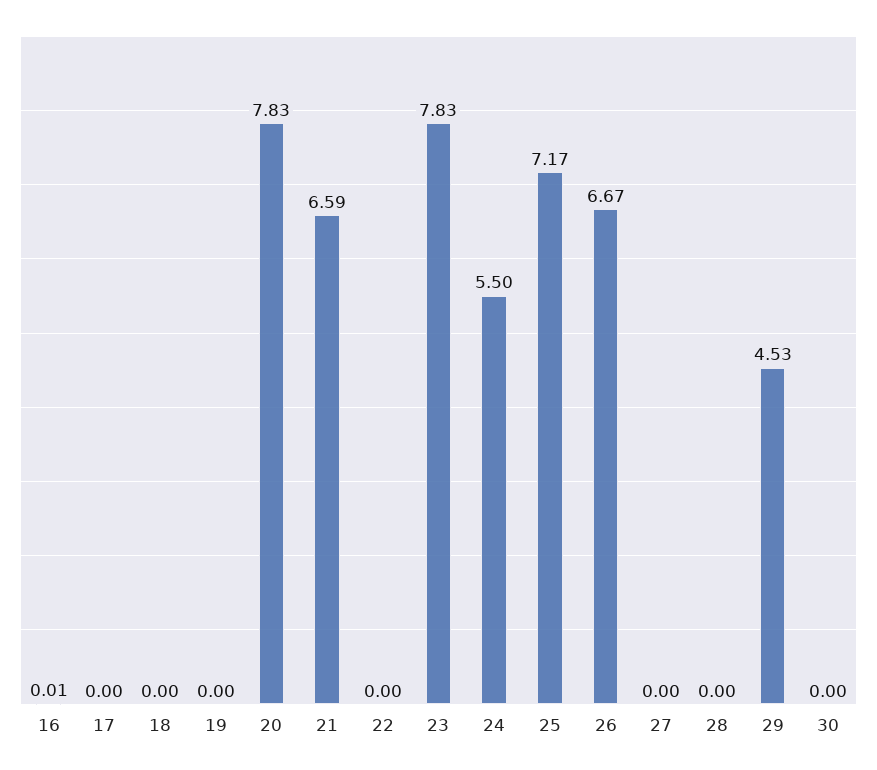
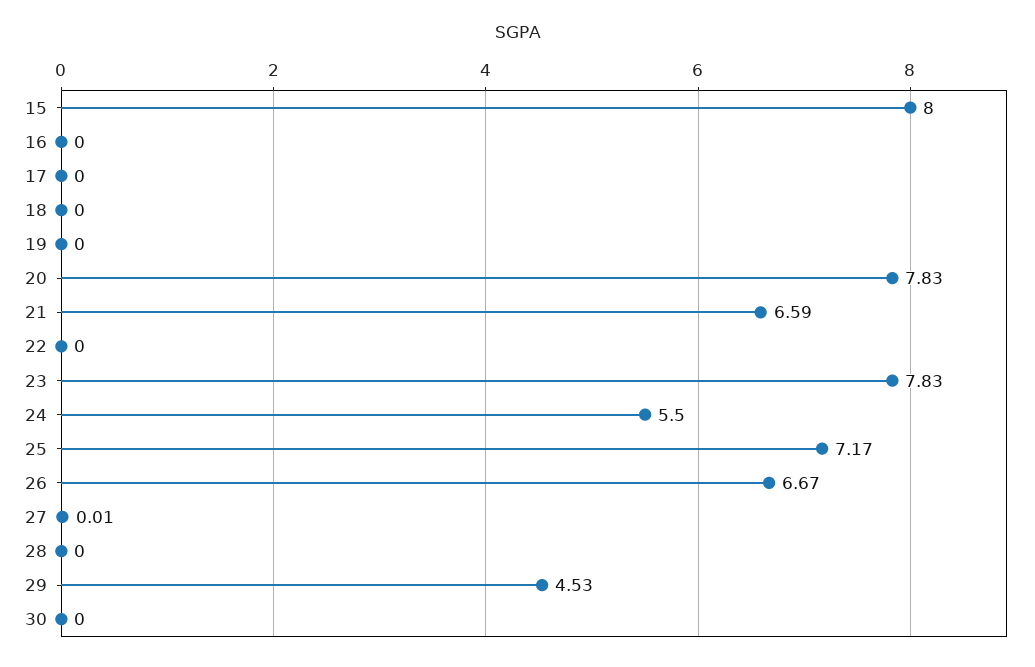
  {
-   "16": 0.01,
+   "16": 0,
    "17": 0,
    "18": 0,
    "19": 0,
    "20": 7.83,
    "21": 6.59,
    "22": 0,
    "23": 7.83,
    "24": 5.5,
    "25": 7.17,
    "26": 6.67,
-   "27": 0,
+   "27": 0.01,
    "28": 0,
    "29": 4.53,
-   "30": 0
+   "30": 0,
+   "15": 8
  }

